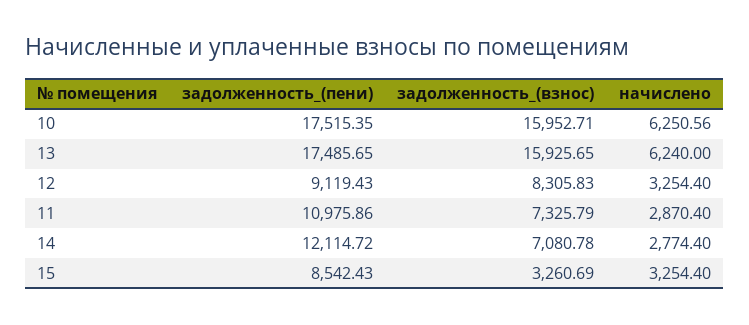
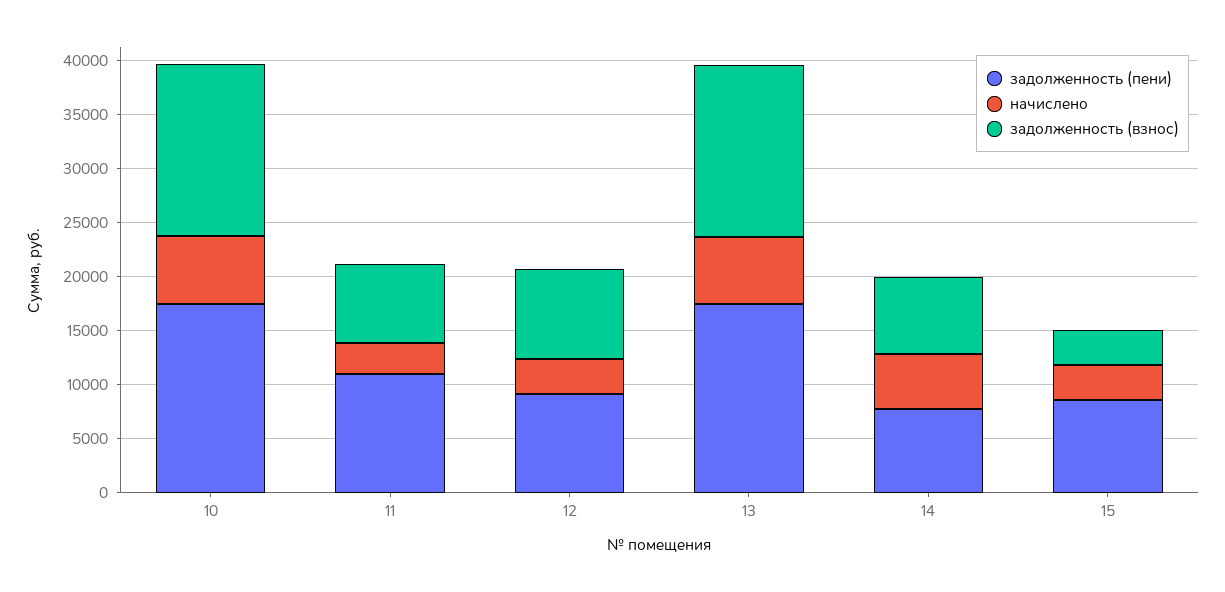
  {
    "задолженность_(пени)": {
      "10": 17515.35,
      "13": 17485.65,
      "12": 9119.43,
      "11": 10975.86,
-     "14": 12114.72,
+     "14": 8000,
      "15": 8542.43
    },
    "задолженность_(взнос)": {
      "10": 15952.71,
      "13": 15925.65,
      "12": 8305.83,
      "11": 7325.79,
      "14": 7080.78,
      "15": 3260.69
    },
    "начислено": {
      "10": 6250.56,
      "13": 6240,
      "12": 3254.4,
      "11": 2870.4,
-     "14": 2774.4,
+     "14": 5000,
      "15": 3254.4
    }
  }

